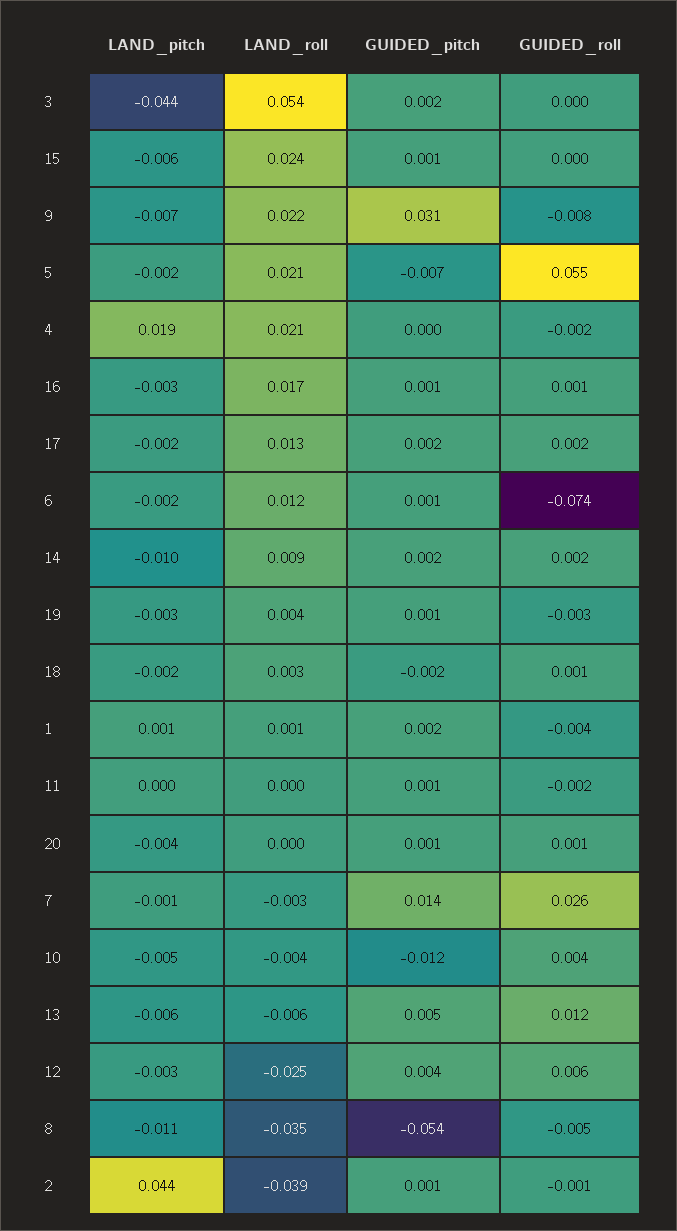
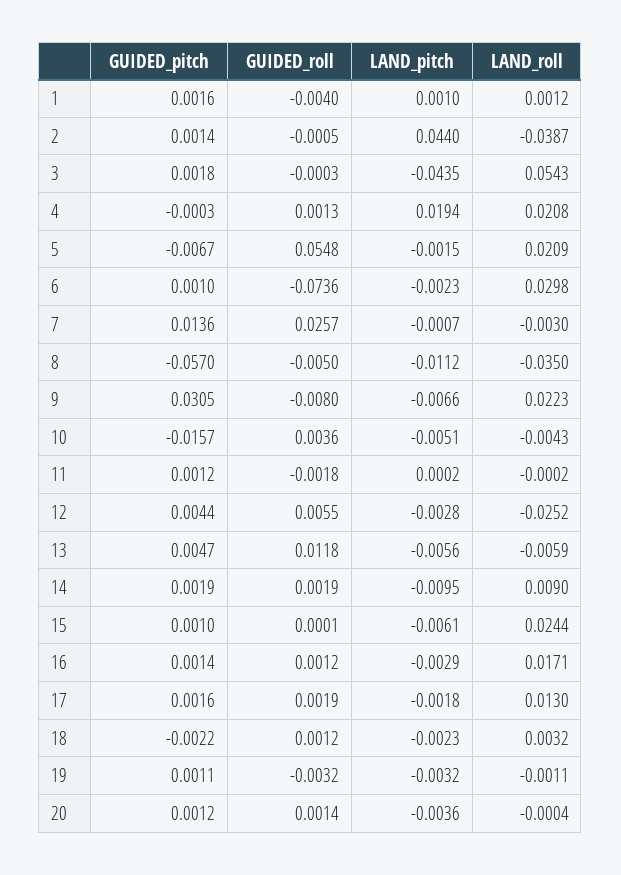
  {
    "LAND_pitch": {
      "3": -0.0435,
      "15": -0.0061,
      "9": -0.0066,
      "5": -0.0015,
      "4": 0.0194,
      "16": -0.0029,
      "17": -0.0018,
      "6": -0.0023,
      "14": -0.0095,
      "19": -0.0032,
      "18": -0.0023,
      "1": 0.001,
      "11": 0.0002,
      "20": -0.0036,
      "7": -0.0007,
      "10": -0.0051,
      "13": -0.0056,
      "12": -0.0028,
      "8": -0.0112,
      "2": 0.044
    },
    "LAND_roll": {
      "3": 0.0543,
      "15": 0.0244,
      "9": 0.0223,
      "5": 0.0209,
      "4": 0.0208,
      "16": 0.0171,
      "17": 0.013,
-     "6": 0.012,
+     "6": 0.0298,
      "14": 0.009,
-     "19": 0.004,
+     "19": -0.0011,
      "18": 0.0032,
      "1": 0.0012,
      "11": -0.0002,
      "20": -0.0004,
      "7": -0.003,
      "10": -0.0043,
      "13": -0.0059,
      "12": -0.0252,
      "8": -0.035,
      "2": -0.0387
    },
    "GUIDED_pitch": {
      "3": 0.0018,
      "15": 0.001,
      "9": 0.0305,
      "5": -0.0067,
      "4": -0.0003,
      "16": 0.0014,
      "17": 0.0016,
      "6": 0.001,
      "14": 0.0019,
      "19": 0.0011,
      "18": -0.0022,
      "1": 0.0016,
      "11": 0.0012,
      "20": 0.0012,
      "7": 0.0136,
-     "10": -0.012,
+     "10": -0.0157,
      "13": 0.0047,
      "12": 0.0044,
-     "8": -0.054,
+     "8": -0.057,
      "2": 0.0014
    },
    "GUIDED_roll": {
      "3": -0.0003,
      "15": 0.0001,
      "9": -0.008,
      "5": 0.0548,
-     "4": -0.002,
+     "4": 0.0013,
      "16": 0.0012,
      "17": 0.0019,
      "6": -0.0736,
      "14": 0.0019,
      "19": -0.0032,
      "18": 0.0012,
      "1": -0.004,
      "11": -0.0018,
      "20": 0.0014,
      "7": 0.0257,
      "10": 0.0036,
      "13": 0.0118,
      "12": 0.0055,
      "8": -0.005,
      "2": -0.0005
    }
  }

